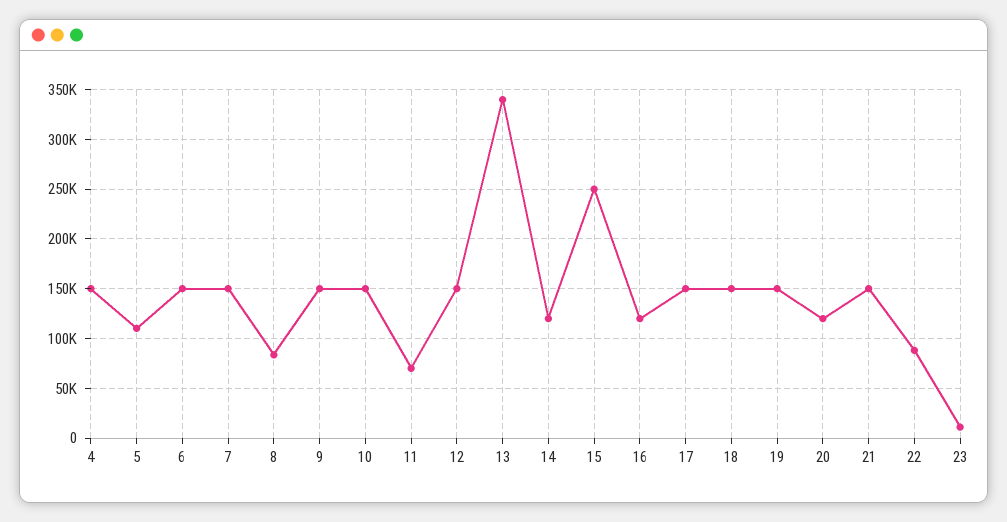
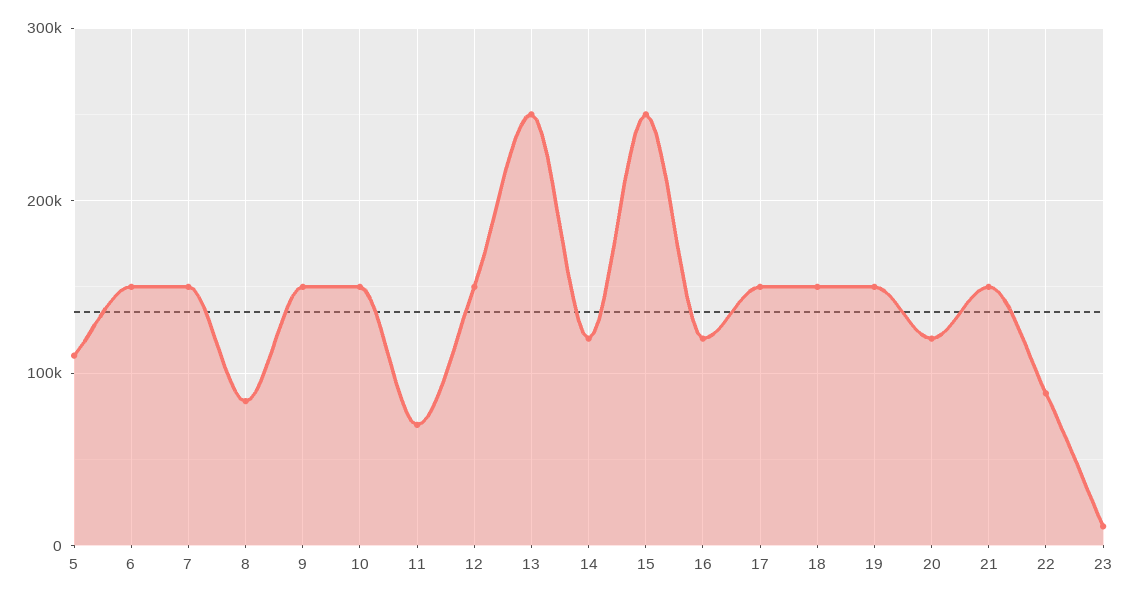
  {
-   "4": 150000,
    "5": 110000,
    "6": 150000,
    "7": 150000,
    "8": 80000,
    "9": 150000,
    "10": 150000,
    "11": 70000,
    "12": 150000,
-   "13": 340000,
+   "13": 250000,
    "14": 120000,
    "15": 250000,
    "16": 120000,
    "17": 150000,
    "18": 150000,
    "19": 150000,
    "20": 120000,
    "21": 150000,
    "22": 90000,
    "23": 10000
  }

